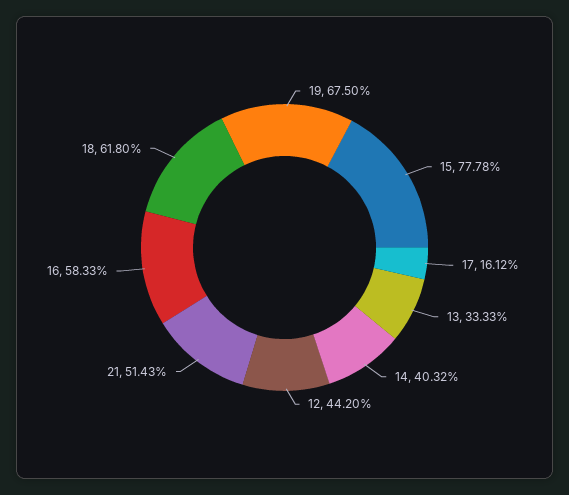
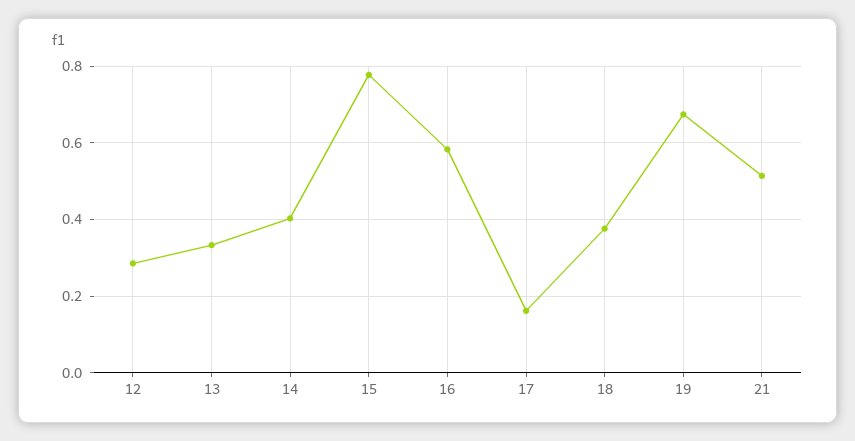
  {
    "19": 0.675,
    "15": 0.7778,
    "17": 0.1612,
    "13": 0.3333,
    "14": 0.4032,
-   "12": 0.442,
+   "12": 0.28,
    "21": 0.5143,
    "16": 0.5833,
-   "18": 0.618
+   "18": 0.38
  }

